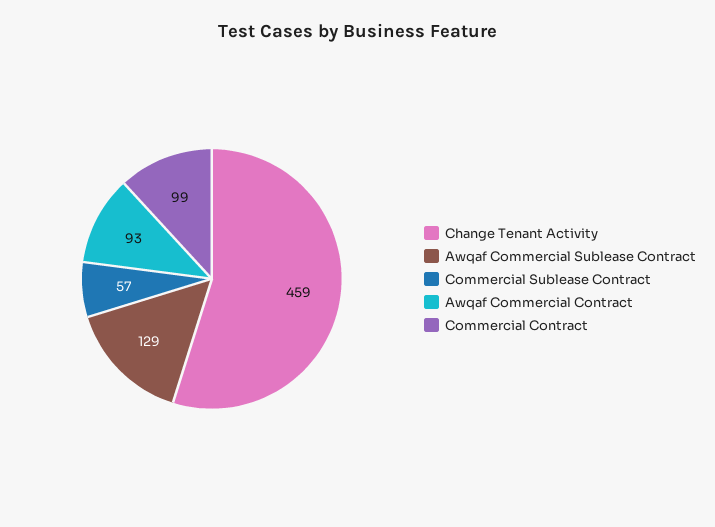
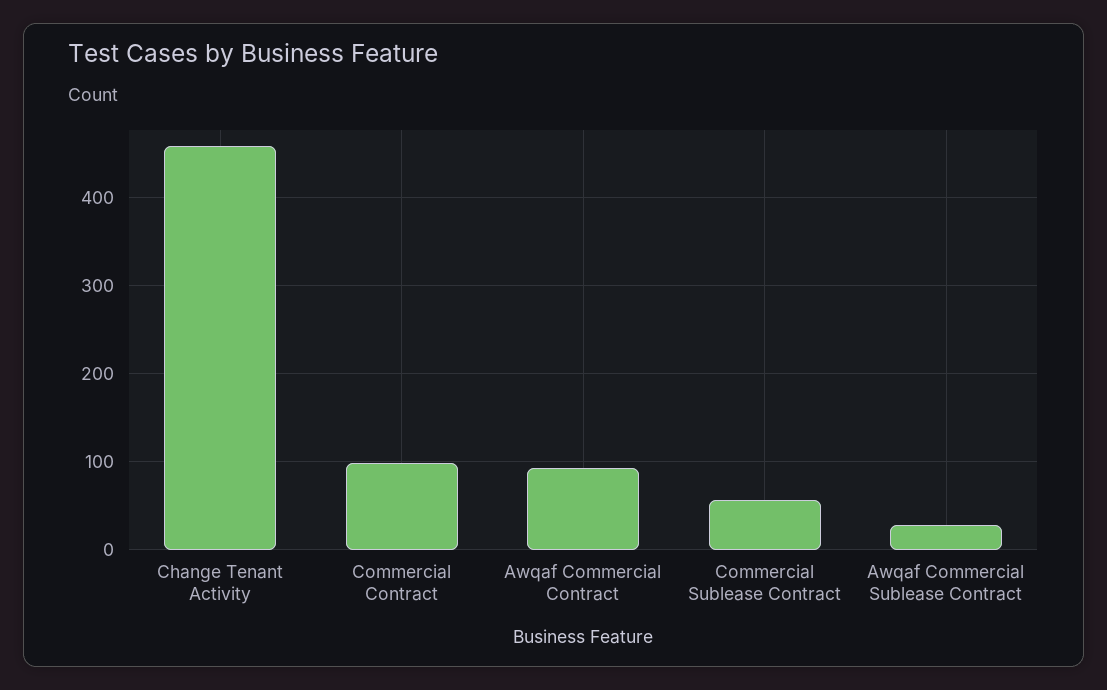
  {
    "Change Tenant Activity": 459,
-   "Awqaf Commercial Sublease Contract": 129,
+   "Awqaf Commercial Sublease Contract": 30,
    "Commercial Sublease Contract": 57,
    "Awqaf Commercial Contract": 93,
    "Commercial Contract": 99
  }

